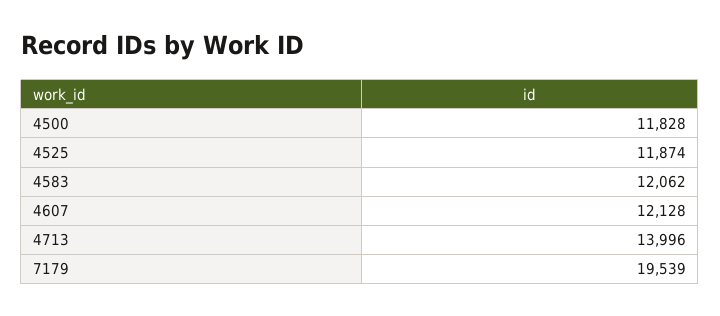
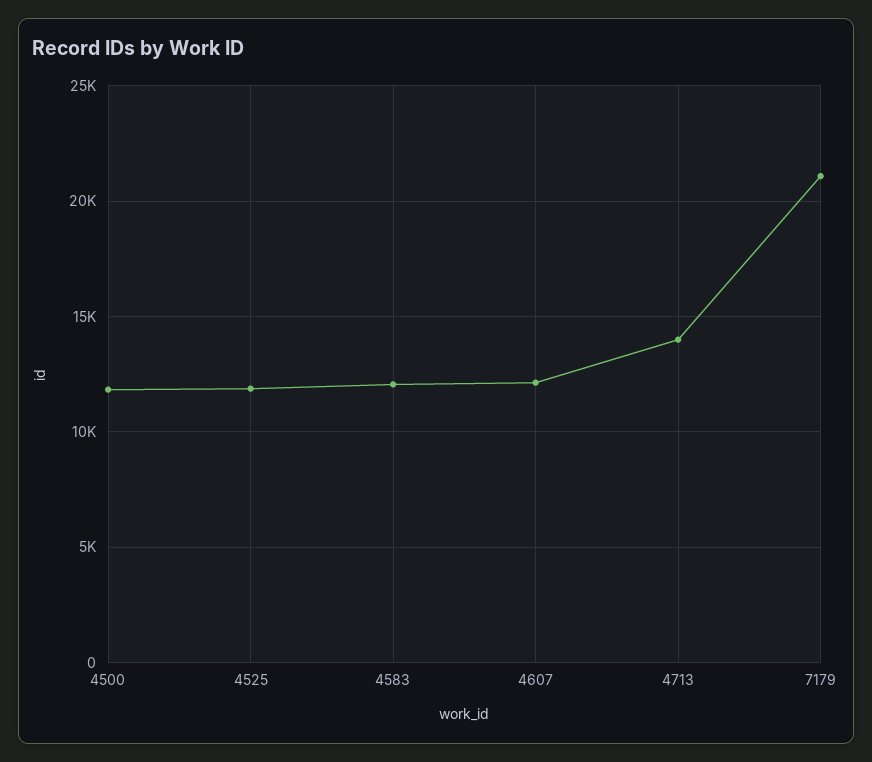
  {
    "4500": 11828,
    "4525": 11874,
    "4583": 12062,
    "4607": 12128,
    "4713": 13996,
-   "7179": 19539
+   "7179": 21000
  }

